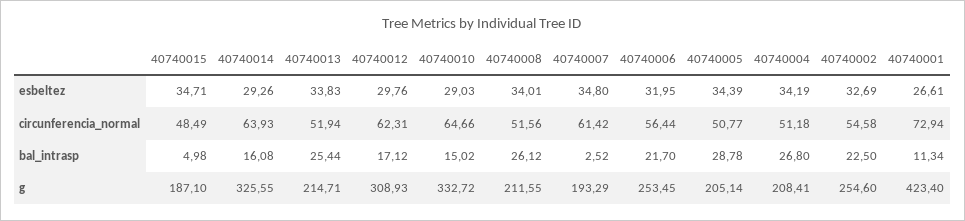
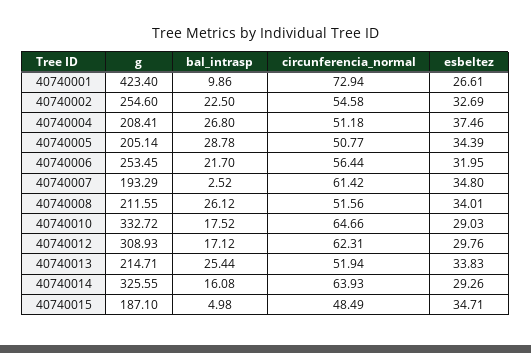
  {
    "40740015": {
      "esbeltez": 34.71,
      "circunferencia_normal": 48.49,
      "bal_intrasp": 4.98,
      "g": 187.1
    },
    "40740014": {
      "esbeltez": 29.26,
      "circunferencia_normal": 63.93,
      "bal_intrasp": 16.08,
      "g": 325.55
    },
    "40740013": {
      "esbeltez": 33.83,
      "circunferencia_normal": 51.94,
      "bal_intrasp": 25.44,
      "g": 214.71
    },
    "40740012": {
      "esbeltez": 29.76,
      "circunferencia_normal": 62.31,
      "bal_intrasp": 17.12,
      "g": 308.93
    },
    "40740010": {
      "esbeltez": 29.03,
      "circunferencia_normal": 64.66,
-     "bal_intrasp": 15.02,
+     "bal_intrasp": 17.52,
      "g": 332.72
    },
    "40740008": {
      "esbeltez": 34.01,
      "circunferencia_normal": 51.56,
      "bal_intrasp": 26.12,
      "g": 211.55
    },
    "40740007": {
      "esbeltez": 34.8,
      "circunferencia_normal": 61.42,
      "bal_intrasp": 2.52,
      "g": 193.29
    },
    "40740006": {
      "esbeltez": 31.95,
      "circunferencia_normal": 56.44,
      "bal_intrasp": 21.7,
      "g": 253.45
    },
    "40740005": {
      "esbeltez": 34.39,
      "circunferencia_normal": 50.77,
      "bal_intrasp": 28.78,
      "g": 205.14
    },
    "40740004": {
-     "esbeltez": 34.19,
+     "esbeltez": 37.46,
      "circunferencia_normal": 51.18,
      "bal_intrasp": 26.8,
      "g": 208.41
    },
    "40740002": {
      "esbeltez": 32.69,
      "circunferencia_normal": 54.58,
      "bal_intrasp": 22.5,
      "g": 254.6
    },
    "40740001": {
      "esbeltez": 26.61,
      "circunferencia_normal": 72.94,
-     "bal_intrasp": 11.34,
+     "bal_intrasp": 9.86,
      "g": 423.4
    }
  }

